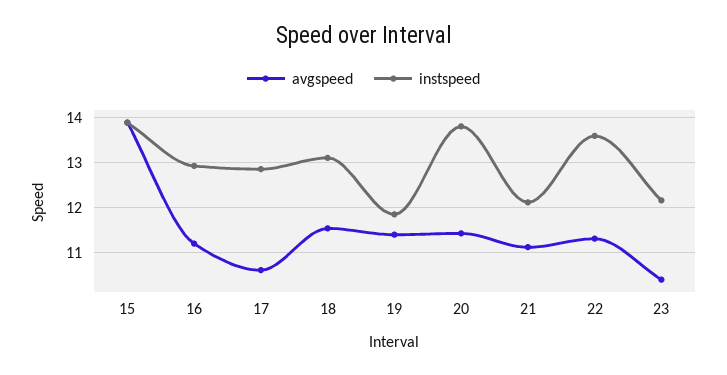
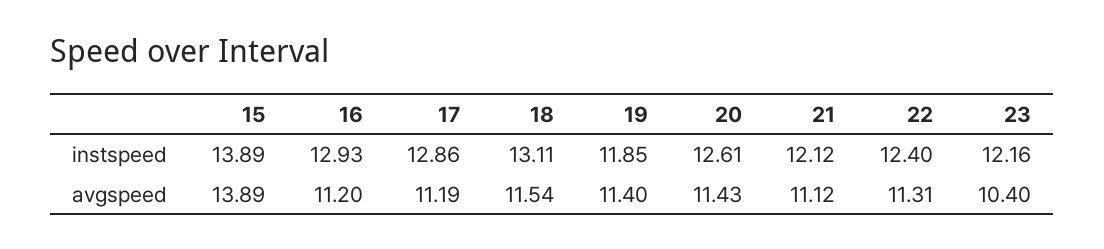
  {
    "avgspeed": {
      "15": 13.89,
      "16": 11.2,
-     "17": 10.6,
+     "17": 11.19,
      "18": 11.54,
      "19": 11.4,
      "20": 11.43,
      "21": 11.12,
      "22": 11.31,
      "23": 10.4
    },
    "instspeed": {
      "15": 13.89,
      "16": 12.93,
      "17": 12.86,
      "18": 13.11,
      "19": 11.85,
-     "20": 13.8,
+     "20": 12.61,
      "21": 12.12,
-     "22": 13.6,
+     "22": 12.4,
      "23": 12.16
    }
  }

